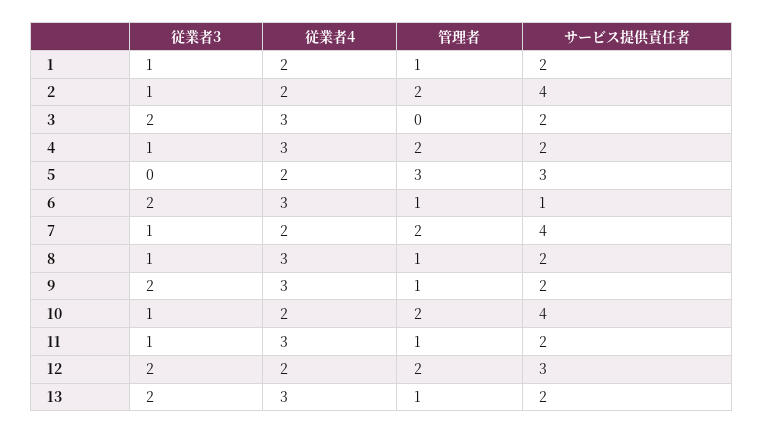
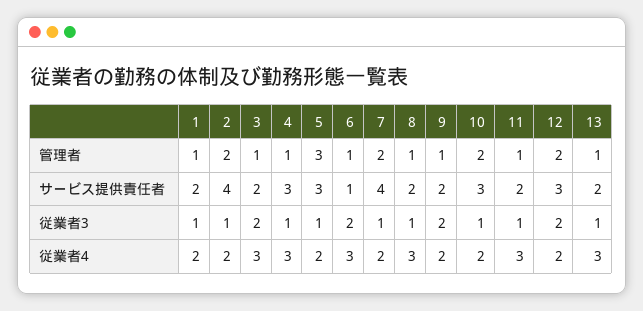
  {
    "従業者3": {
      "1": 1,
      "2": 1,
      "3": 2,
      "4": 1,
-     "5": 0,
+     "5": 1,
      "6": 2,
      "7": 1,
      "8": 1,
      "9": 2,
      "10": 1,
      "11": 1,
      "12": 2,
-     "13": 2
+     "13": 1
    },
    "従業者4": {
      "1": 2,
      "2": 2,
      "3": 3,
      "4": 3,
      "5": 2,
      "6": 3,
      "7": 2,
      "8": 3,
-     "9": 3,
+     "9": 2,
      "10": 2,
      "11": 3,
      "12": 2,
      "13": 3
    },
    "管理者": {
      "1": 1,
      "2": 2,
-     "3": 0,
+     "3": 1,
-     "4": 2,
+     "4": 1,
      "5": 3,
      "6": 1,
      "7": 2,
      "8": 1,
      "9": 1,
      "10": 2,
      "11": 1,
      "12": 2,
      "13": 1
    },
    "サービス提供責任者": {
      "1": 2,
      "2": 4,
      "3": 2,
-     "4": 2,
+     "4": 3,
      "5": 3,
      "6": 1,
      "7": 4,
      "8": 2,
      "9": 2,
-     "10": 4,
+     "10": 3,
      "11": 2,
      "12": 3,
      "13": 2
    }
  }

